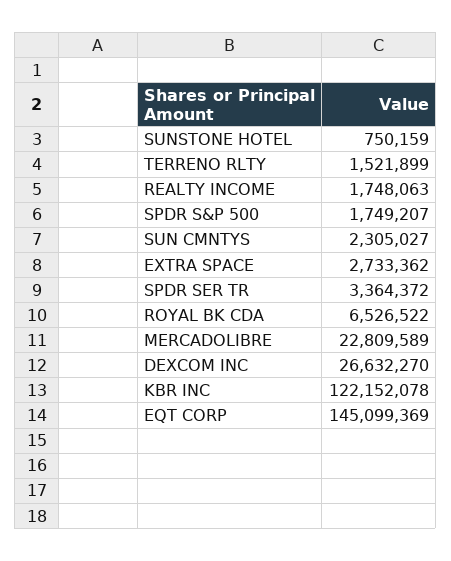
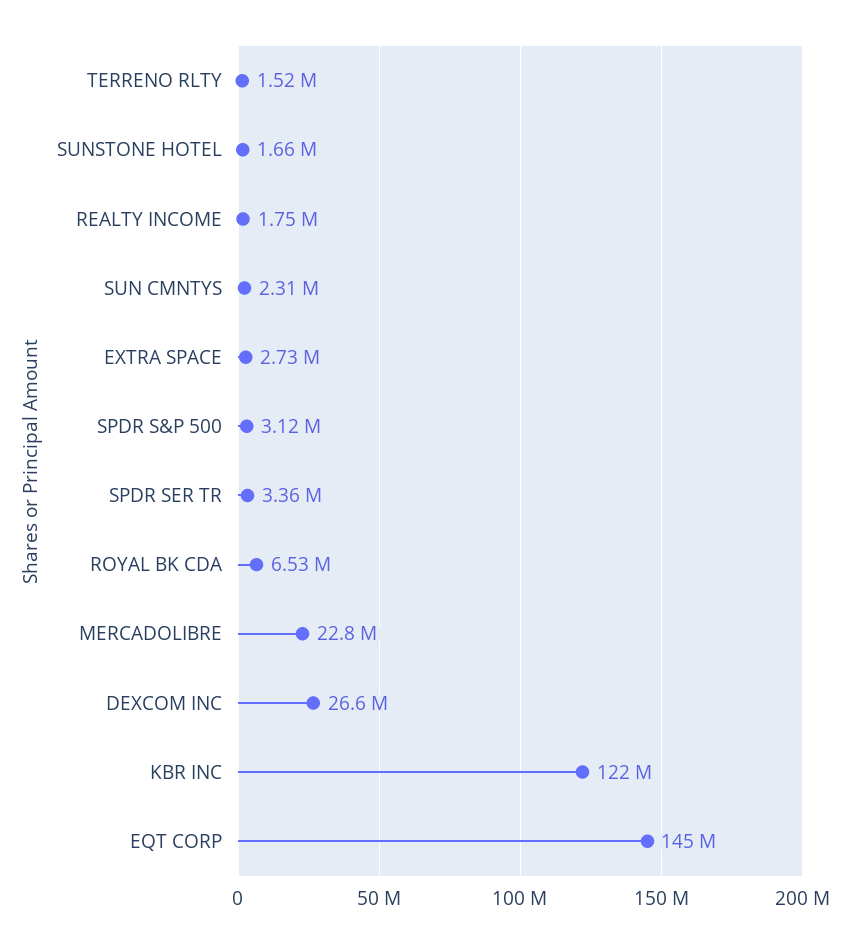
  {
-   "SUNSTONE HOTEL": 750159,
+   "SUNSTONE HOTEL": 1660000,
    "TERRENO RLTY": 1521899,
    "REALTY INCOME": 1748063,
-   "SPDR S&P 500": 1749207,
+   "SPDR S&P 500": 3120000,
    "SUN CMNTYS": 2305027,
    "EXTRA SPACE": 2733362,
    "SPDR SER TR": 3364372,
    "ROYAL BK CDA": 6526522,
    "MERCADOLIBRE": 22809589,
    "DEXCOM INC": 26632270,
    "KBR INC": 122152078,
    "EQT CORP": 145099369
  }

